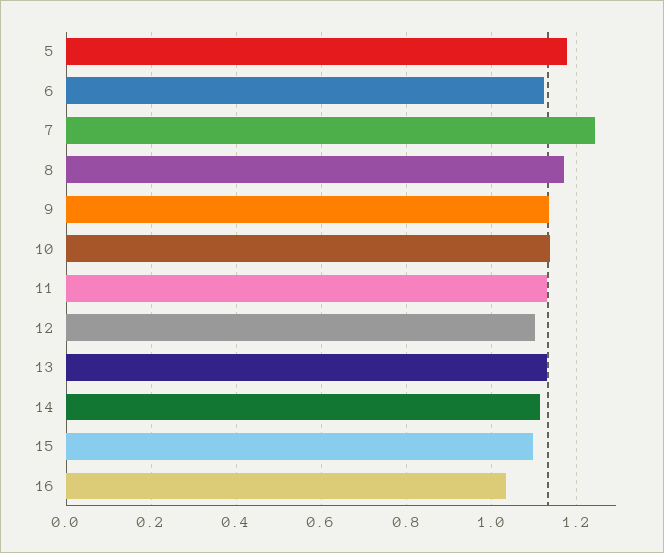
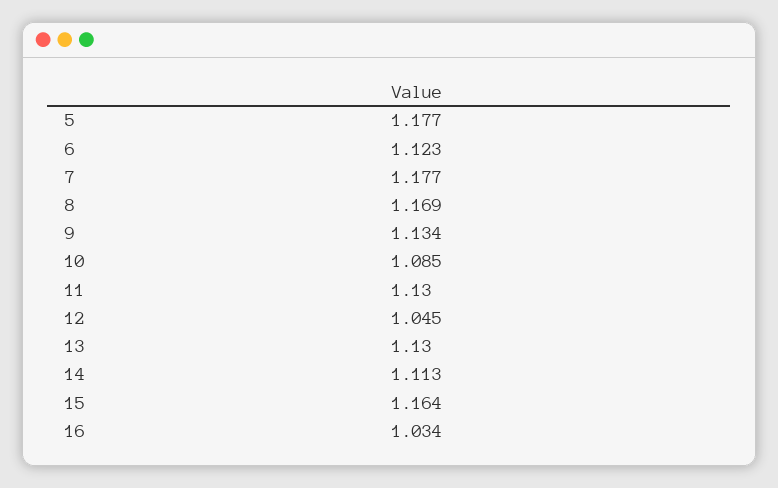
  {
    "5": 1.177,
    "6": 1.123,
-   "7": 1.24,
+   "7": 1.177,
    "8": 1.169,
    "9": 1.134,
-   "10": 1.14,
+   "10": 1.085,
    "11": 1.13,
-   "12": 1.1,
+   "12": 1.045,
    "13": 1.13,
    "14": 1.113,
-   "15": 1.1,
+   "15": 1.164,
    "16": 1.034
  }

